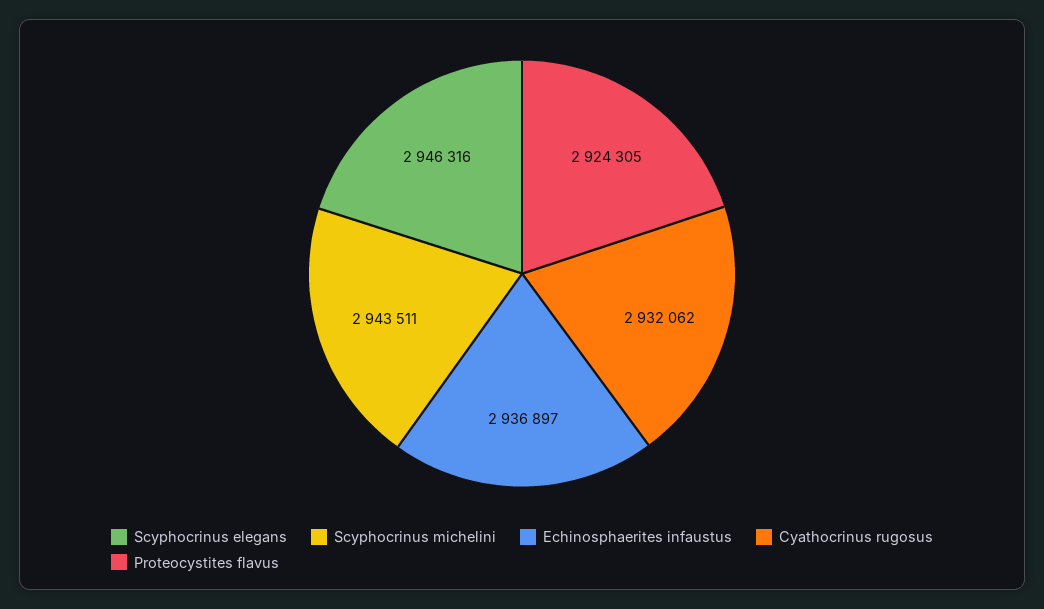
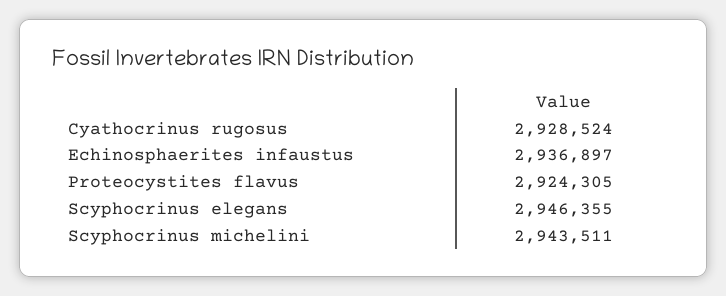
  {
-   "Scyphocrinus elegans": 2946316,
+   "Scyphocrinus elegans": 2946355,
    "Scyphocrinus michelini": 2943511,
    "Echinosphaerites infaustus": 2936897,
-   "Cyathocrinus rugosus": 2932062,
+   "Cyathocrinus rugosus": 2928524,
    "Proteocystites flavus": 2924305
  }

